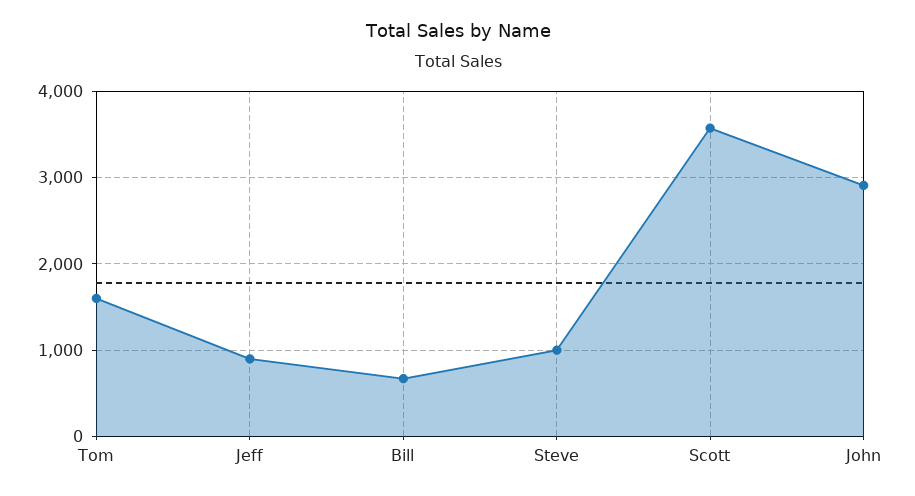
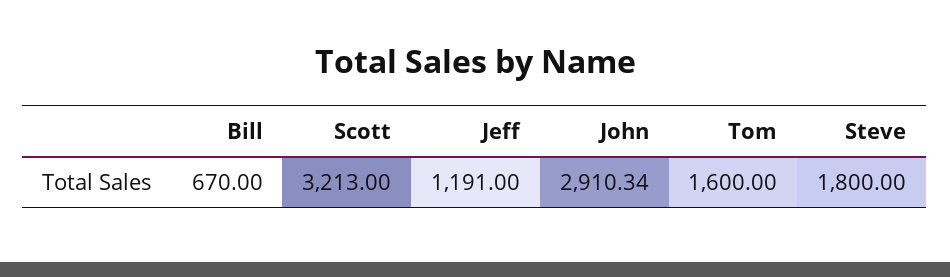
  {
    "Tom": 1600,
-   "Jeff": 900,
+   "Jeff": 1191,
    "Bill": 670,
-   "Steve": 1000,
+   "Steve": 1800,
-   "Scott": 3600,
+   "Scott": 3213,
    "John": 2910.34
  }

